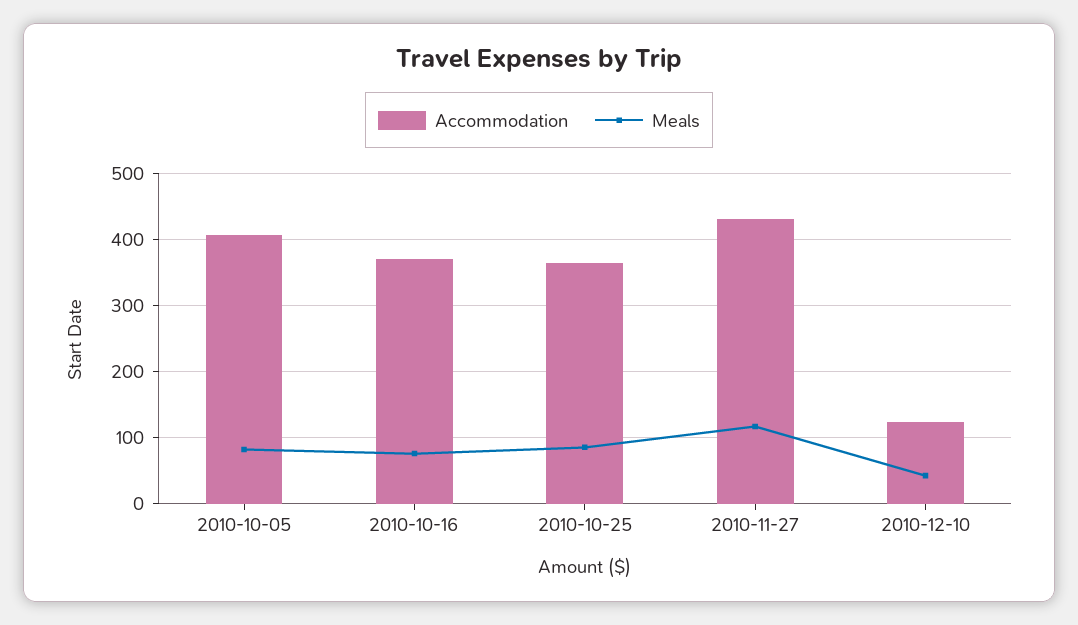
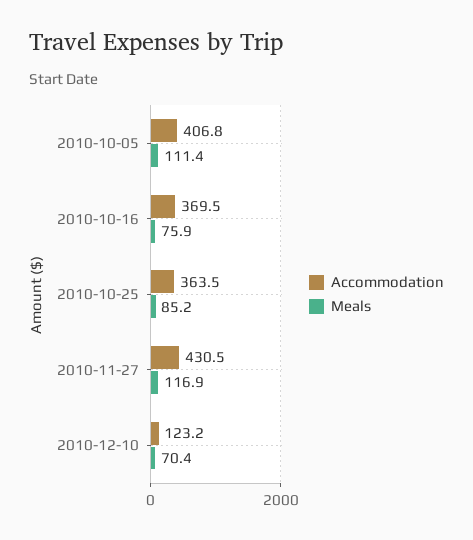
  {
    "Accommodation": {
      "2010-10-05": 406.8,
      "2010-10-16": 369.5,
      "2010-10-25": 363.5,
      "2010-11-27": 430.5,
      "2010-12-10": 123.2
    },
    "Meals": {
-     "2010-10-05": 80,
+     "2010-10-05": 111.4,
      "2010-10-16": 75.9,
      "2010-10-25": 85.2,
      "2010-11-27": 116.9,
-     "2010-12-10": 40
+     "2010-12-10": 70.4
    }
  }

